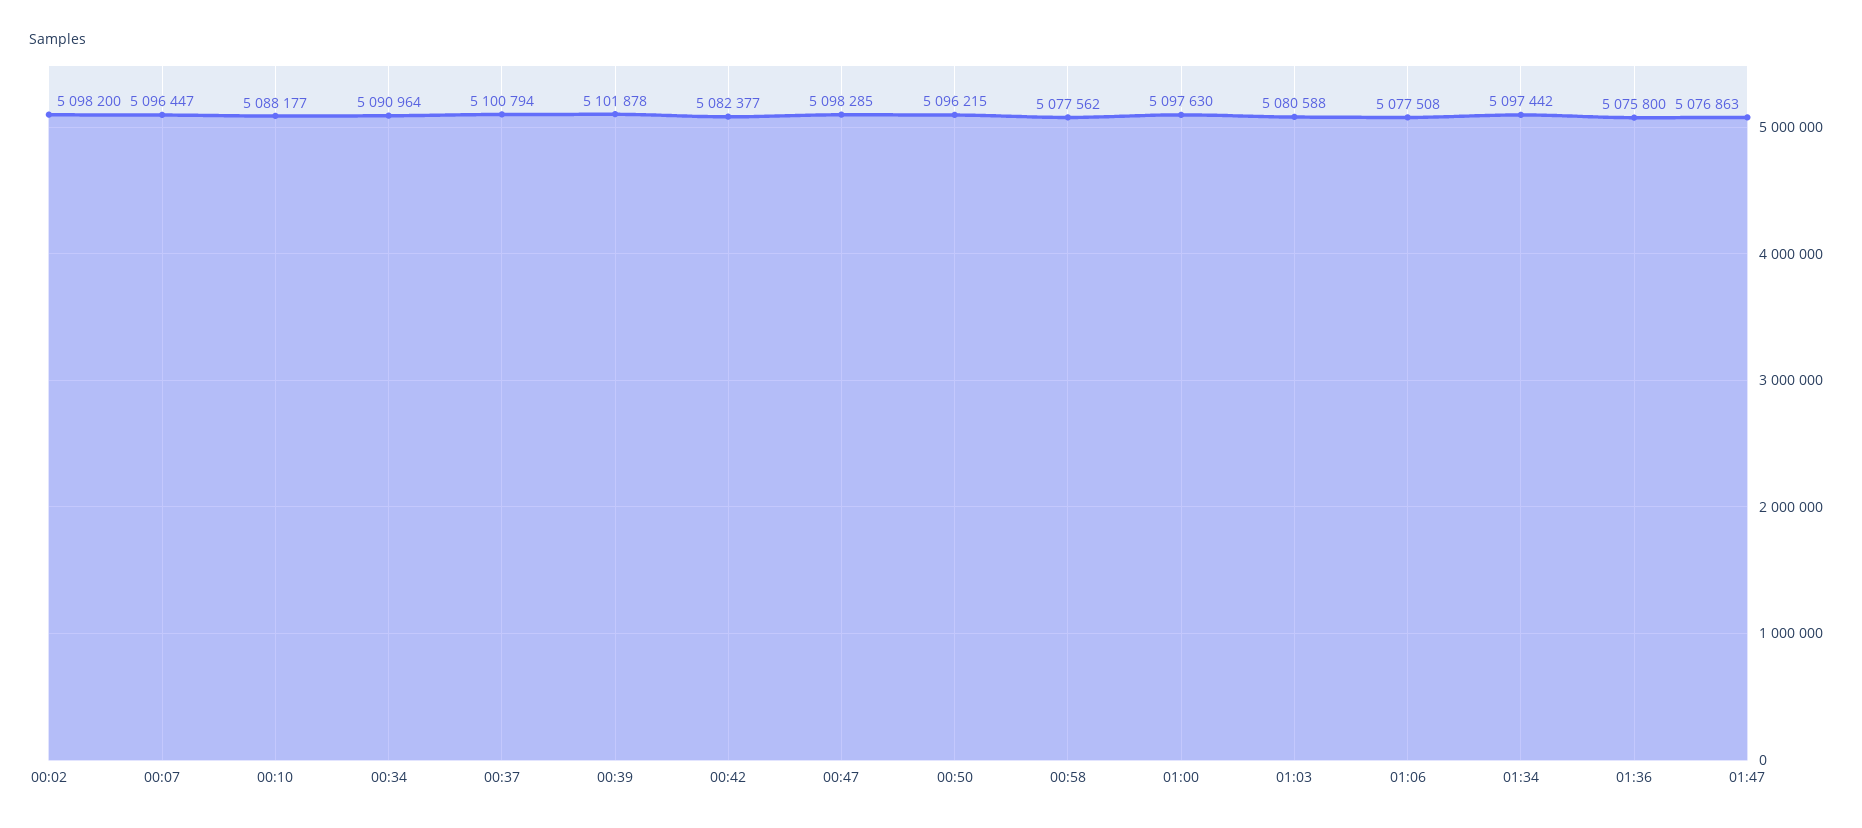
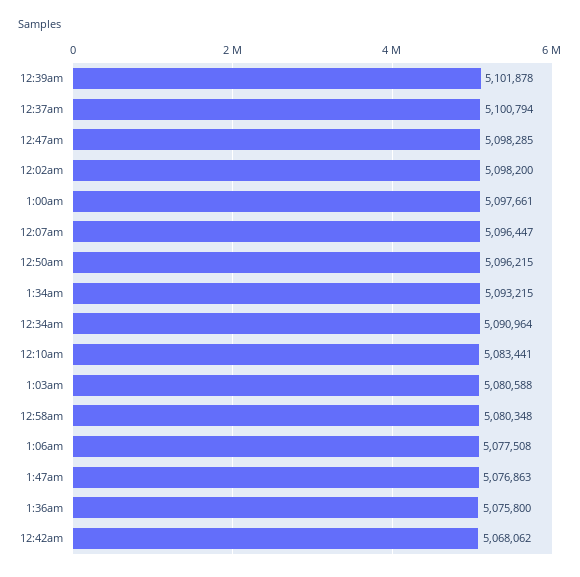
  {
    "00:02": 5098200,
    "00:07": 5096447,
-   "00:10": 5088177,
+   "00:10": 5083441,
    "00:34": 5090964,
    "00:37": 5100794,
    "00:39": 5101878,
-   "00:42": 5082377,
+   "00:42": 5068062,
    "00:47": 5098285,
    "00:50": 5096215,
-   "00:58": 5077562,
+   "00:58": 5080348,
-   "01:00": 5097630,
+   "01:00": 5097661,
    "01:03": 5080588,
    "01:06": 5077508,
-   "01:34": 5097442,
+   "01:34": 5093215,
    "01:36": 5075800,
    "01:47": 5076863
  }

